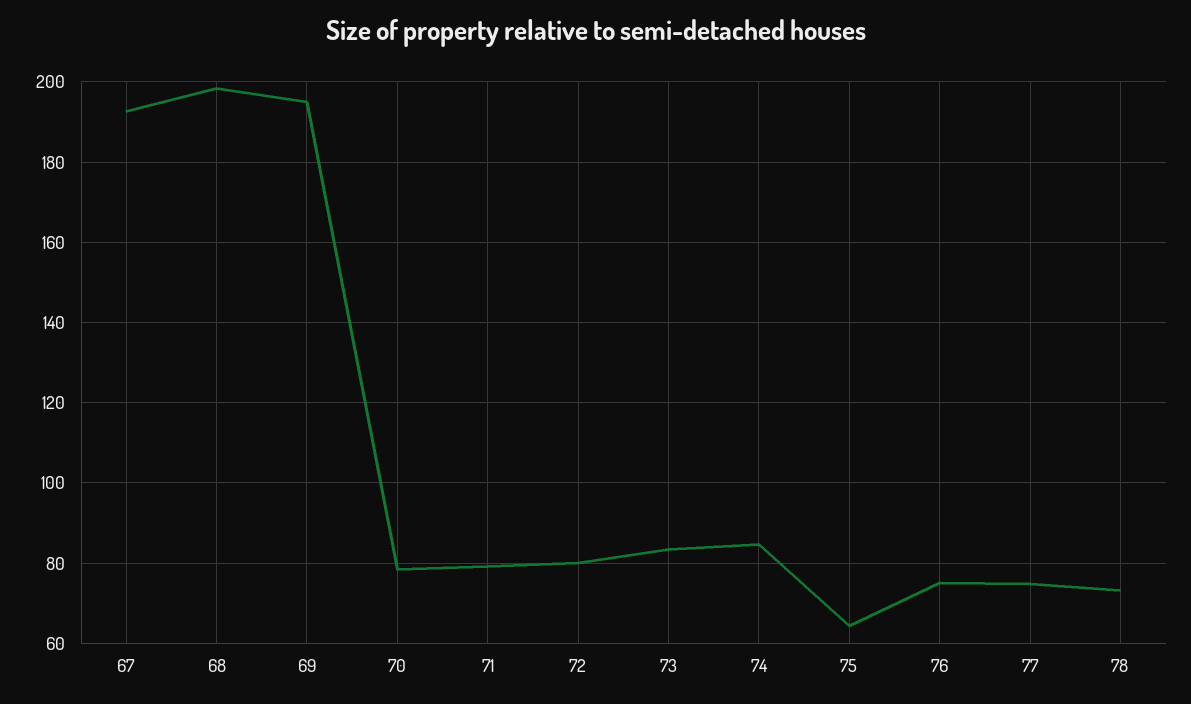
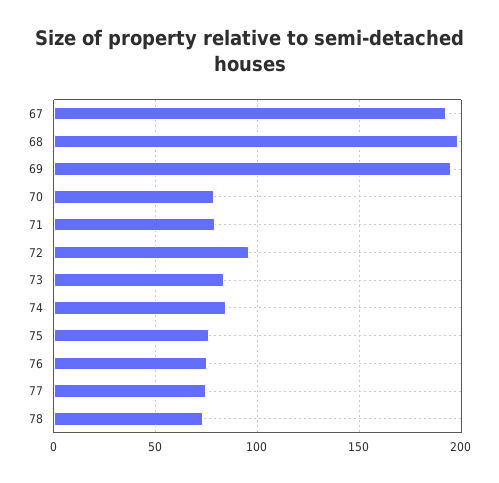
  {
    "67": 192,
    "68": 198,
    "69": 196,
    "70": 78,
    "71": 80,
-   "72": 80,
+   "72": 95,
    "73": 84,
    "74": 84,
-   "75": 64,
+   "75": 75,
    "76": 76,
    "77": 74,
    "78": 74
  }

